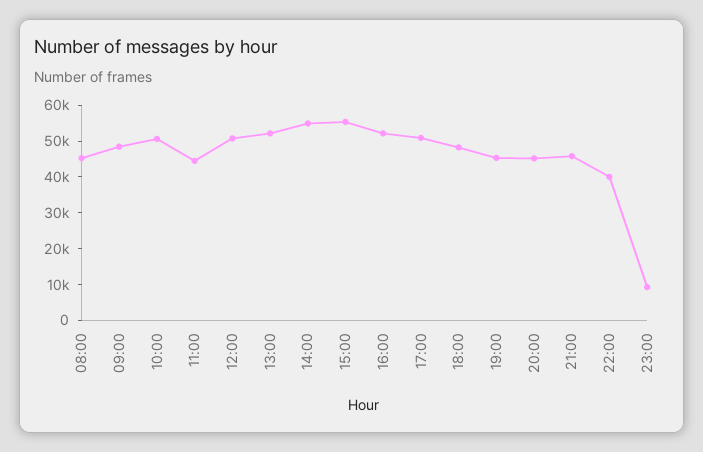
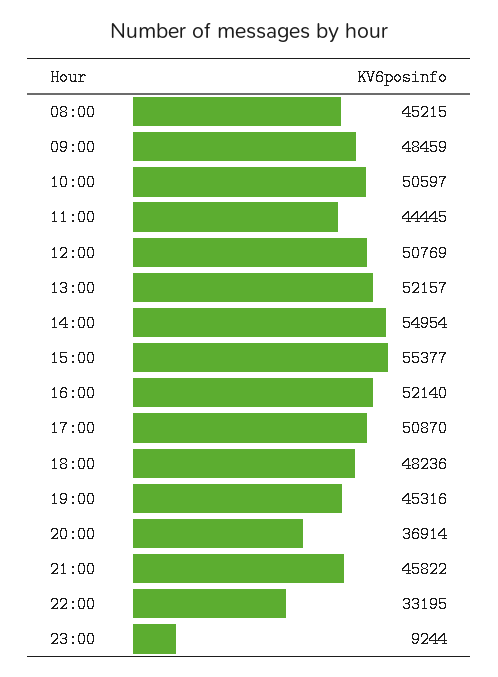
  {
    "08:00": 45215,
    "09:00": 48459,
    "10:00": 50597,
    "11:00": 44445,
    "12:00": 50769,
    "13:00": 52157,
    "14:00": 54954,
    "15:00": 55377,
    "16:00": 52140,
    "17:00": 50870,
    "18:00": 48236,
    "19:00": 45316,
-   "20:00": 45000,
+   "20:00": 36914,
    "21:00": 45822,
-   "22:00": 40000,
+   "22:00": 33195,
    "23:00": 9244
  }

